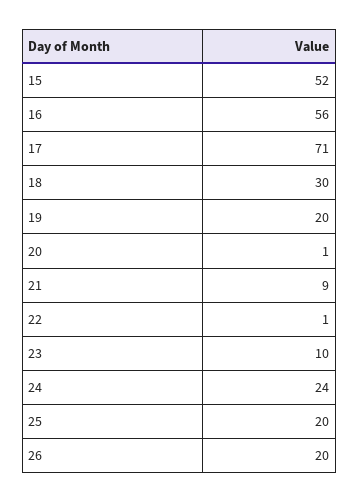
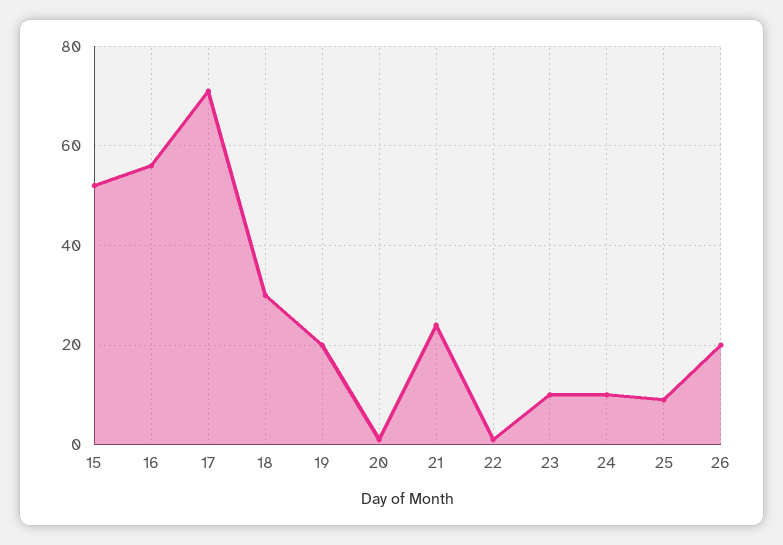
  {
    "15": 52,
    "16": 56,
    "17": 71,
    "18": 30,
    "19": 20,
    "20": 1,
-   "21": 9,
+   "21": 25,
    "22": 1,
    "23": 10,
-   "24": 24,
+   "24": 10,
-   "25": 20,
+   "25": 10,
    "26": 20
  }

